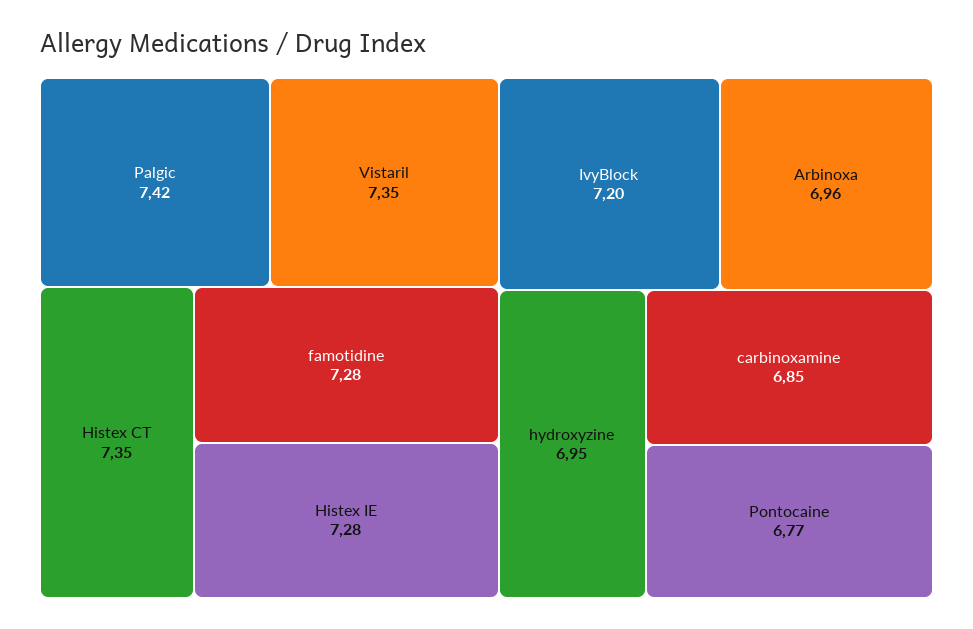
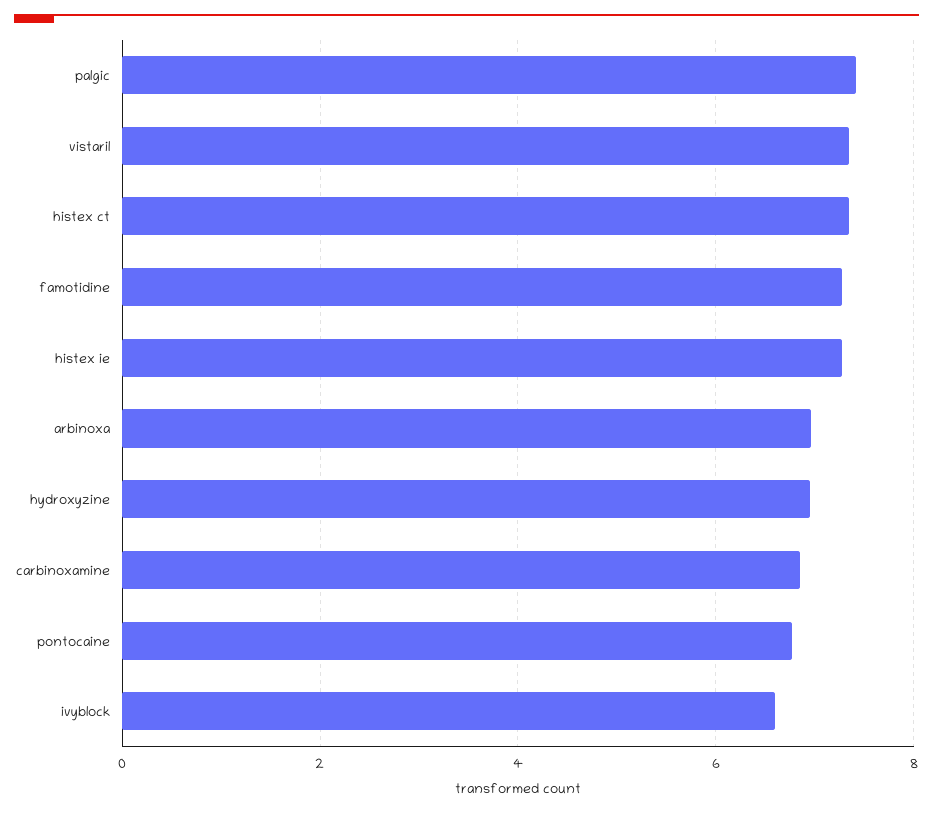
  {
    "Palgic": 7.42,
    "Vistaril": 7.35,
    "Histex CT": 7.35,
    "famotidine": 7.28,
    "Histex IE": 7.28,
-   "IvyBlock": 7.2,
+   "IvyBlock": 6.6,
    "Arbinoxa": 6.96,
    "hydroxyzine": 6.95,
    "carbinoxamine": 6.85,
    "Pontocaine": 6.77
  }

